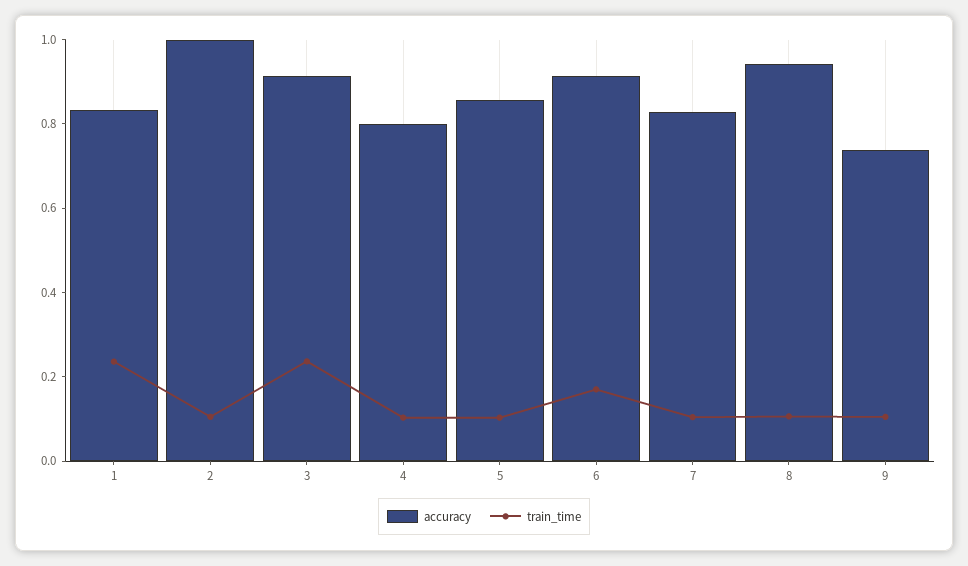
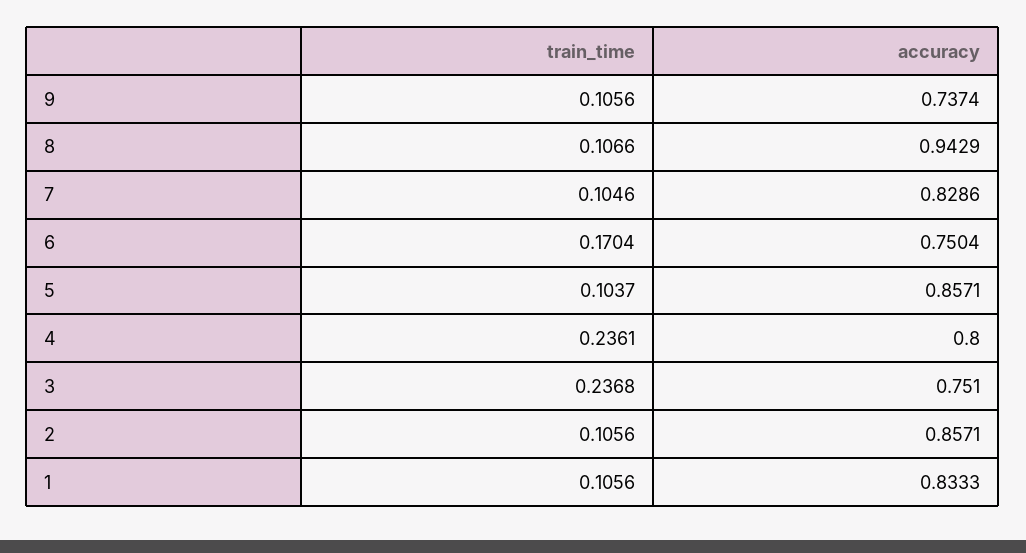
  {
    "accuracy": {
      "1": 0.8333,
-     "2": 1,
+     "2": 0.8571,
-     "3": 0.9,
+     "3": 0.751,
      "4": 0.8,
      "5": 0.8571,
-     "6": 0.9,
+     "6": 0.7504,
      "7": 0.8286,
      "8": 0.9429,
      "9": 0.7374
    },
    "train_time": {
-     "1": 0.25,
+     "1": 0.1056,
      "2": 0.1056,
      "3": 0.2368,
-     "4": 0.1,
+     "4": 0.2361,
      "5": 0.1037,
      "6": 0.1704,
      "7": 0.1046,
      "8": 0.1066,
      "9": 0.1056
    }
  }

